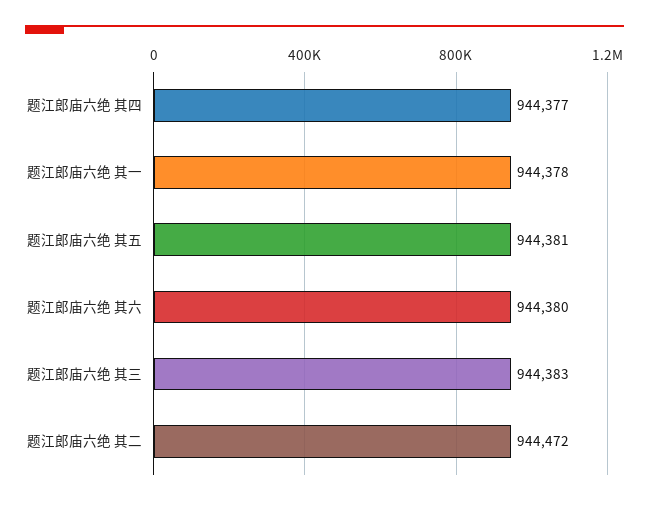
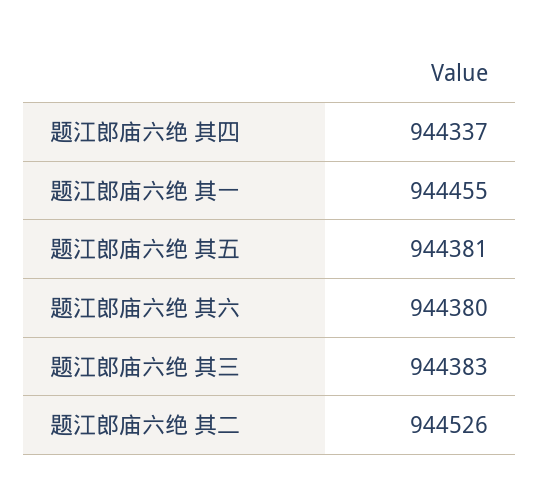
  {
-   "题江郎庙六绝 其四": 944377,
+   "题江郎庙六绝 其四": 944337,
-   "题江郎庙六绝 其一": 944378,
+   "题江郎庙六绝 其一": 944455,
    "题江郎庙六绝 其五": 944381,
    "题江郎庙六绝 其六": 944380,
    "题江郎庙六绝 其三": 944383,
-   "题江郎庙六绝 其二": 944472
+   "题江郎庙六绝 其二": 944526
  }

